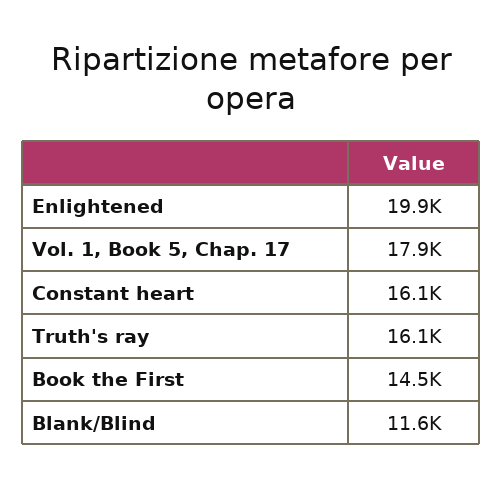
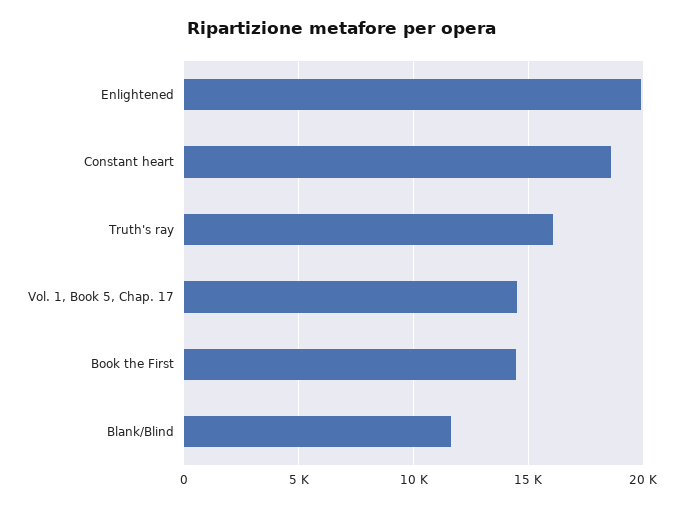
  {
    "Enlightened": 19900,
-   "Vol. 1, Book 5, Chap. 17": 17900,
+   "Vol. 1, Book 5, Chap. 17": 14500,
-   "Constant heart": 16100,
+   "Constant heart": 18500,
    "Truth's ray": 16100,
    "Book the First": 14500,
    "Blank/Blind": 11600
  }

